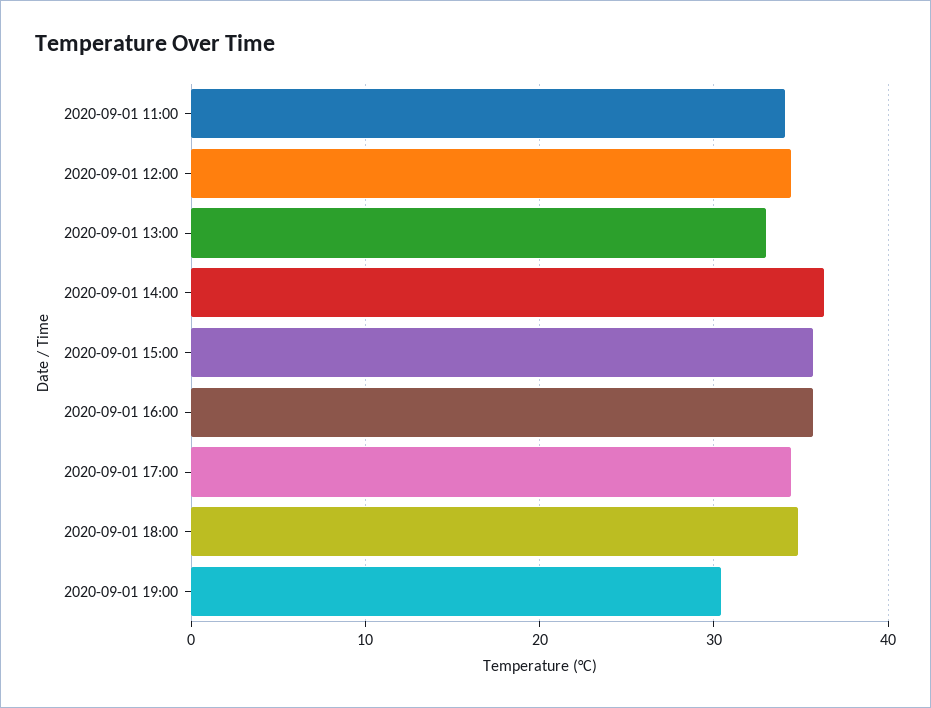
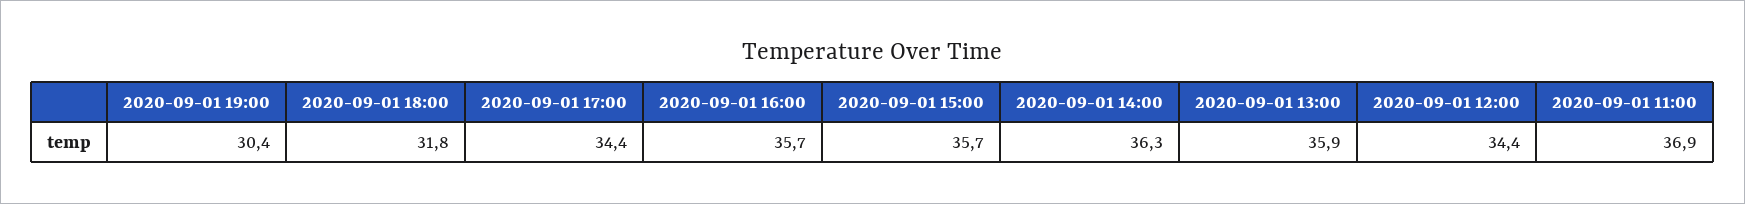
  {
-   "2020-09-01 11:00": 34,
+   "2020-09-01 11:00": 36.9,
    "2020-09-01 12:00": 34.4,
-   "2020-09-01 13:00": 33,
+   "2020-09-01 13:00": 35.9,
    "2020-09-01 14:00": 36.3,
    "2020-09-01 15:00": 35.7,
    "2020-09-01 16:00": 35.7,
    "2020-09-01 17:00": 34.4,
-   "2020-09-01 18:00": 35,
+   "2020-09-01 18:00": 31.8,
    "2020-09-01 19:00": 30.4
  }

